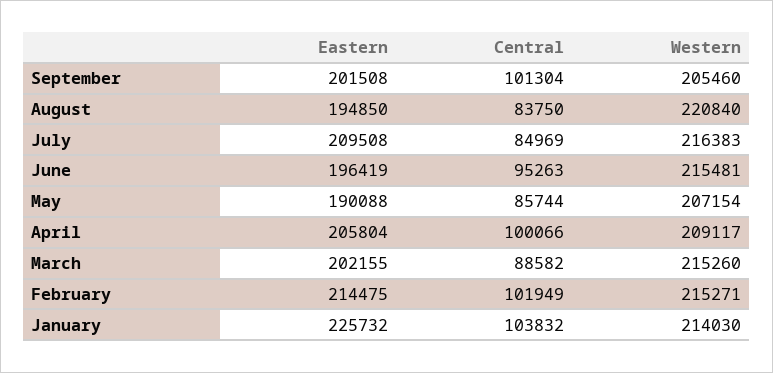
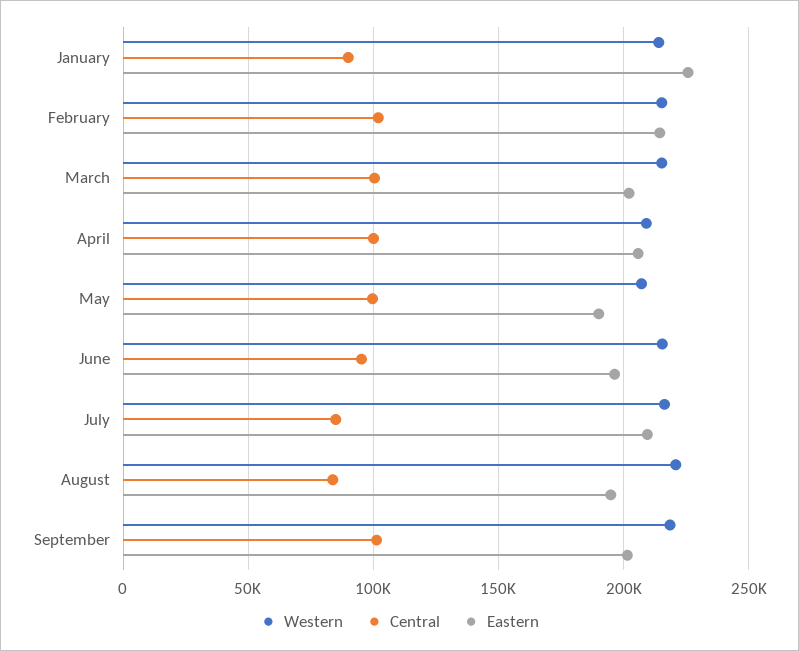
  {
    "Eastern": {
      "September": 201508,
      "August": 194850,
      "July": 209508,
      "June": 196419,
      "May": 190088,
      "April": 205804,
      "March": 202155,
      "February": 214475,
      "January": 225732
    },
    "Central": {
      "September": 101304,
      "August": 83750,
      "July": 84969,
      "June": 95263,
-     "May": 85744,
+     "May": 100000,
      "April": 100066,
-     "March": 88582,
+     "March": 100000,
      "February": 101949,
-     "January": 103832
+     "January": 90000
    },
    "Western": {
-     "September": 205460,
+     "September": 220000,
      "August": 220840,
      "July": 216383,
      "June": 215481,
      "May": 207154,
      "April": 209117,
      "March": 215260,
      "February": 215271,
      "January": 214030
    }
  }

